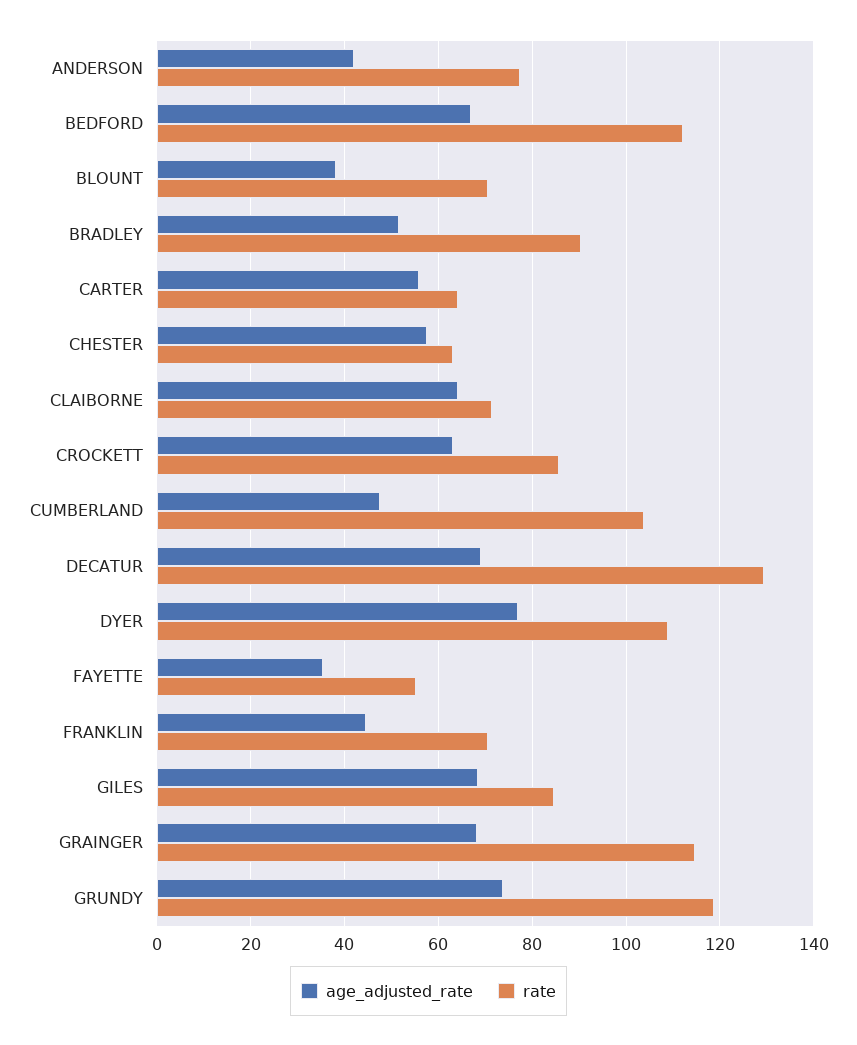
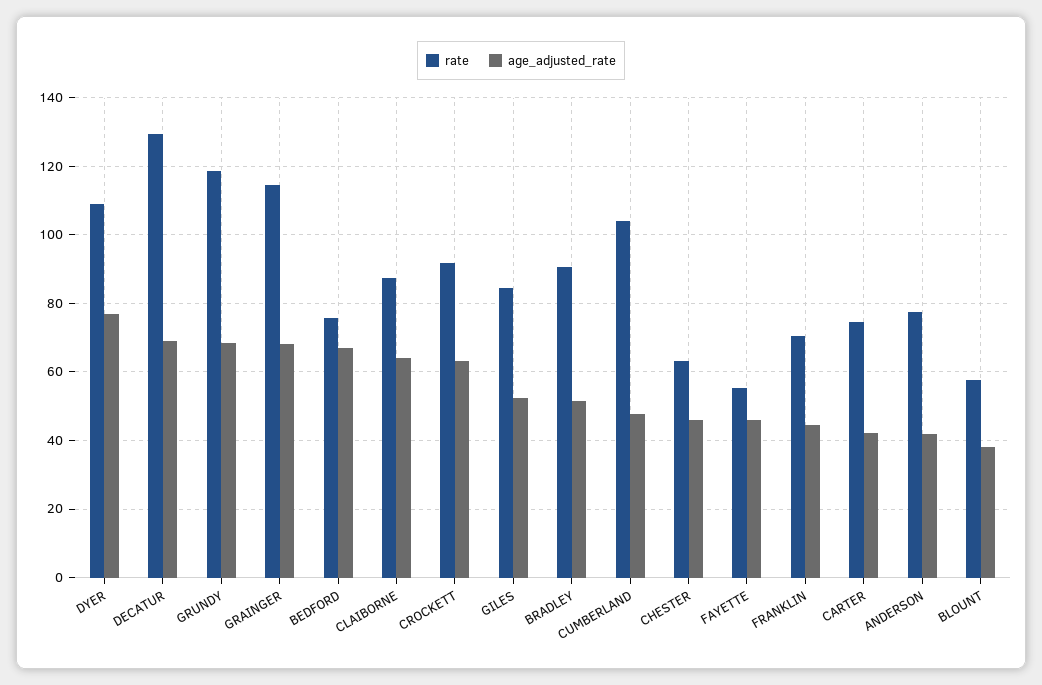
  {
    "age_adjusted_rate": {
      "ANDERSON": 42,
      "BEDFORD": 68,
      "BLOUNT": 38,
      "BRADLEY": 52,
-     "CARTER": 56,
+     "CARTER": 42,
-     "CHESTER": 58,
+     "CHESTER": 46,
      "CLAIBORNE": 64,
      "CROCKETT": 64,
      "CUMBERLAND": 48,
      "DECATUR": 70,
      "DYER": 76,
-     "FAYETTE": 36,
+     "FAYETTE": 46,
      "FRANKLIN": 44,
-     "GILES": 68,
+     "GILES": 52,
      "GRAINGER": 68,
-     "GRUNDY": 74
+     "GRUNDY": 68
    },
    "rate": {
      "ANDERSON": 78,
-     "BEDFORD": 112,
+     "BEDFORD": 76,
-     "BLOUNT": 70,
+     "BLOUNT": 58,
      "BRADLEY": 90,
-     "CARTER": 64,
+     "CARTER": 74,
      "CHESTER": 64,
-     "CLAIBORNE": 72,
+     "CLAIBORNE": 88,
-     "CROCKETT": 86,
+     "CROCKETT": 92,
      "CUMBERLAND": 104,
      "DECATUR": 130,
      "DYER": 110,
      "FAYETTE": 56,
      "FRANKLIN": 70,
      "GILES": 84,
      "GRAINGER": 114,
      "GRUNDY": 118
    }
  }

